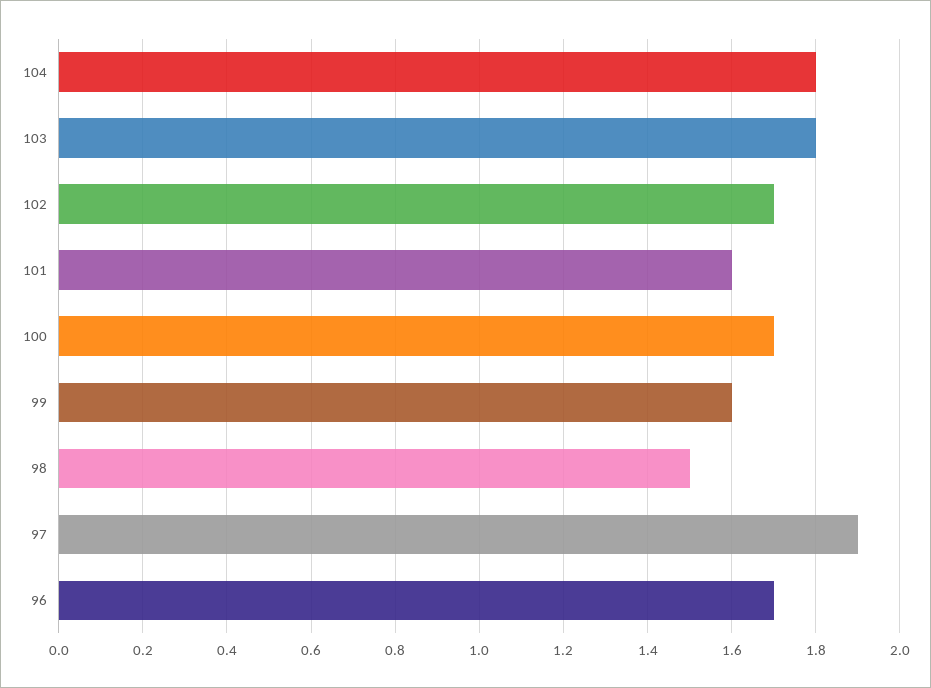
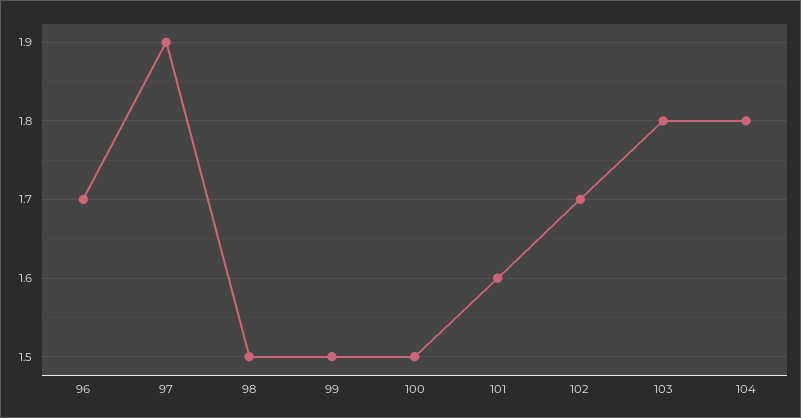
  {
    "104": 1.8,
    "103": 1.8,
    "102": 1.7,
    "101": 1.6,
-   "100": 1.7,
+   "100": 1.5,
-   "99": 1.6,
+   "99": 1.5,
    "98": 1.5,
    "97": 1.9,
    "96": 1.7
  }

